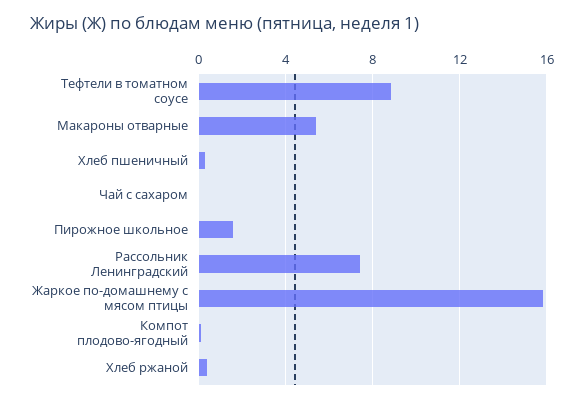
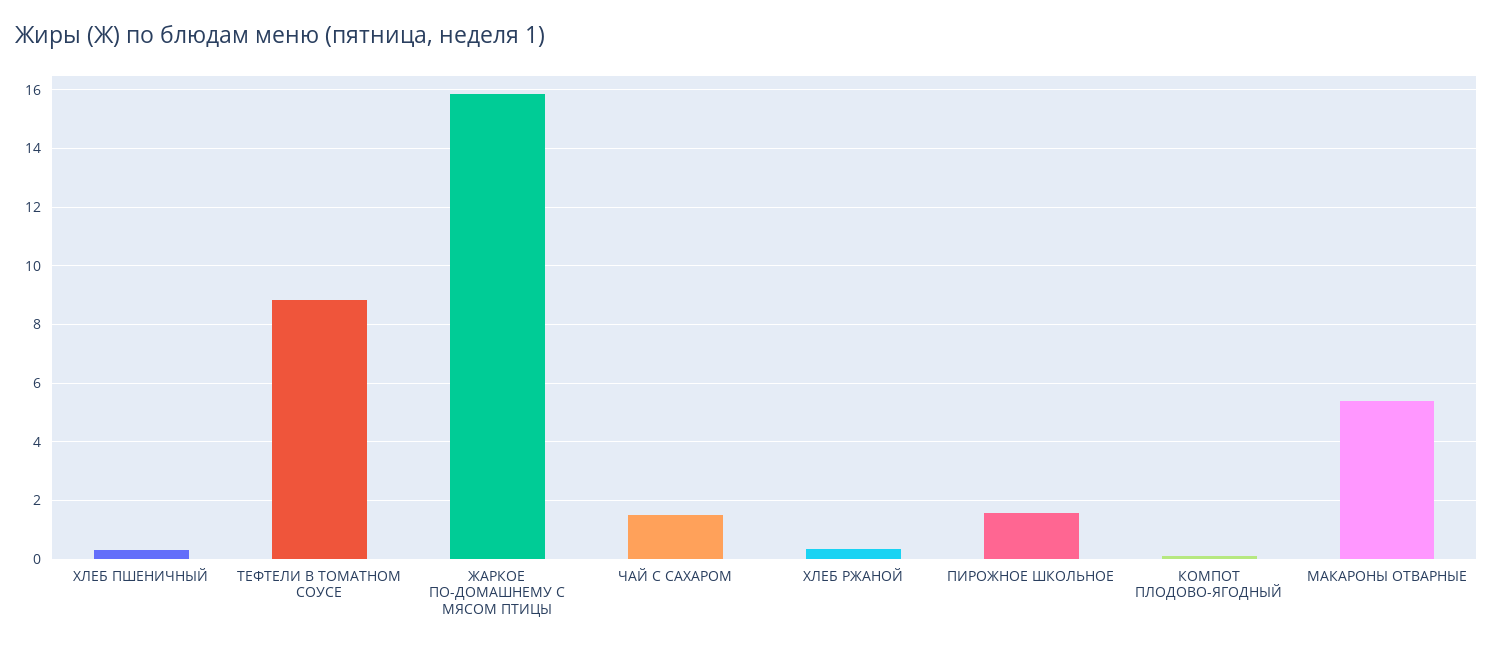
  {
    "Тефтели в томатном соусе": 8.75,
    "Макароны отварные": 5.5,
    "Хлеб пшеничный": 0.25,
-   "Чай с сахаром": 0,
+   "Чай с сахаром": 1.5,
    "Пирожное школьное": 1.5,
-   "Рассольник Ленинградский": 7.5,
    "Жаркое по-домашнему с мясом птицы": 15.75,
    "Компот плодово-ягодный": 0,
    "Хлеб ржаной": 0.25
  }

